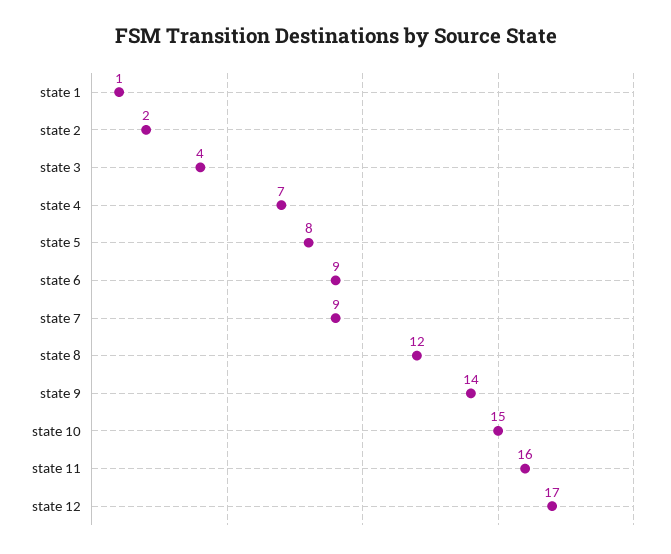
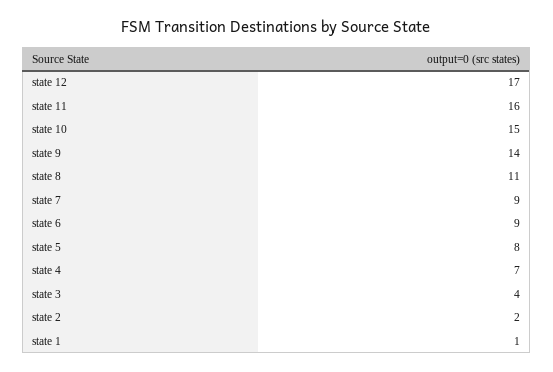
  {
    "state 1": 1,
    "state 2": 2,
    "state 3": 4,
    "state 4": 7,
    "state 5": 8,
    "state 6": 9,
    "state 7": 9,
-   "state 8": 12,
+   "state 8": 11,
    "state 9": 14,
    "state 10": 15,
    "state 11": 16,
    "state 12": 17
  }

